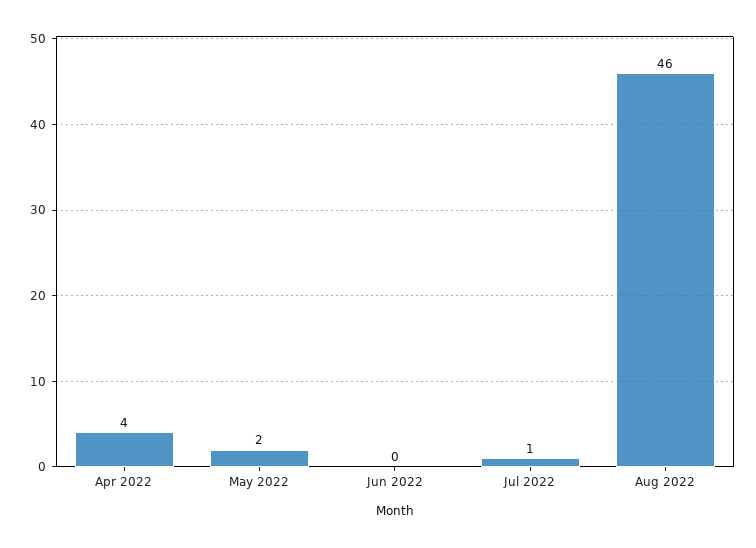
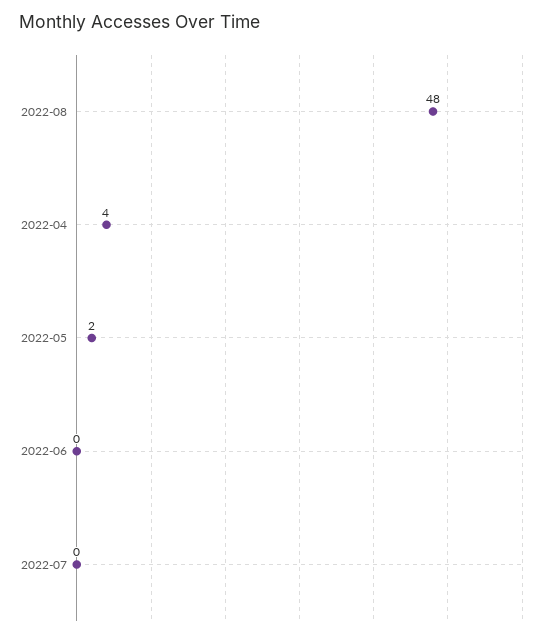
  {
    "Apr 2022": 4,
    "May 2022": 2,
    "Jun 2022": 0,
-   "Jul 2022": 1,
+   "Jul 2022": 0,
-   "Aug 2022": 46
+   "Aug 2022": 48
  }

